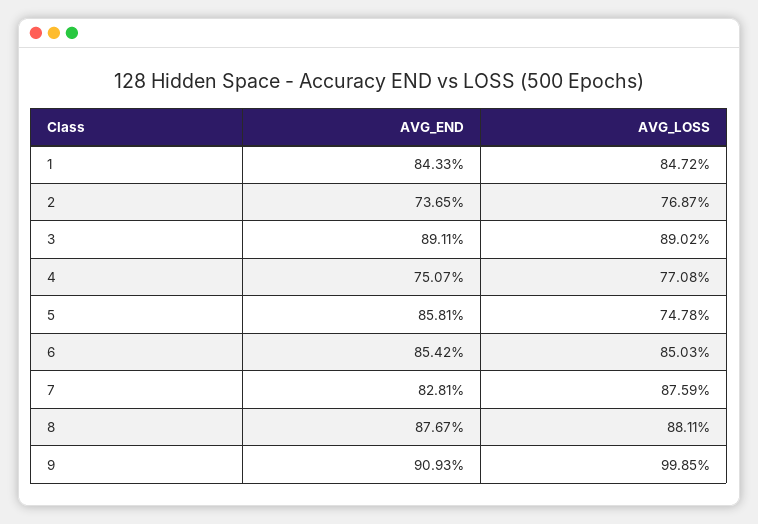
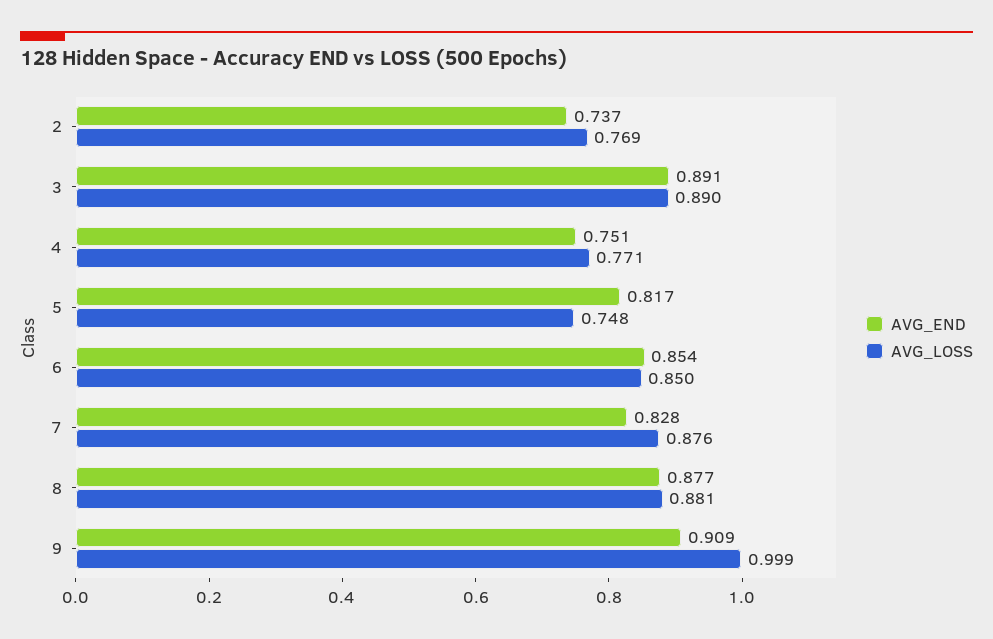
  {
    "AVG_END": {
-     "1": 0.8433,
      "2": 0.7365,
      "3": 0.8911,
      "4": 0.7507,
-     "5": 0.8581,
+     "5": 0.817,
      "6": 0.8542,
      "7": 0.8281,
      "8": 0.8767,
      "9": 0.9093
    },
    "AVG_LOSS": {
-     "1": 0.8472,
      "2": 0.7687,
      "3": 0.8902,
      "4": 0.7708,
      "5": 0.7478,
      "6": 0.8503,
      "7": 0.8759,
      "8": 0.8811,
      "9": 0.9985
    }
  }

